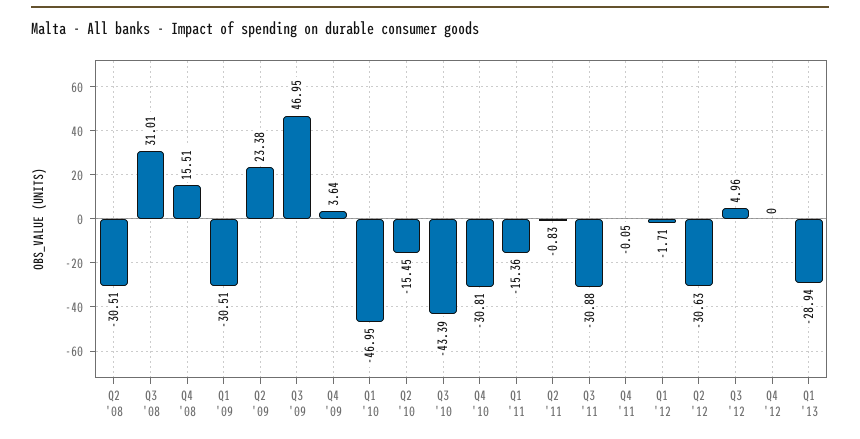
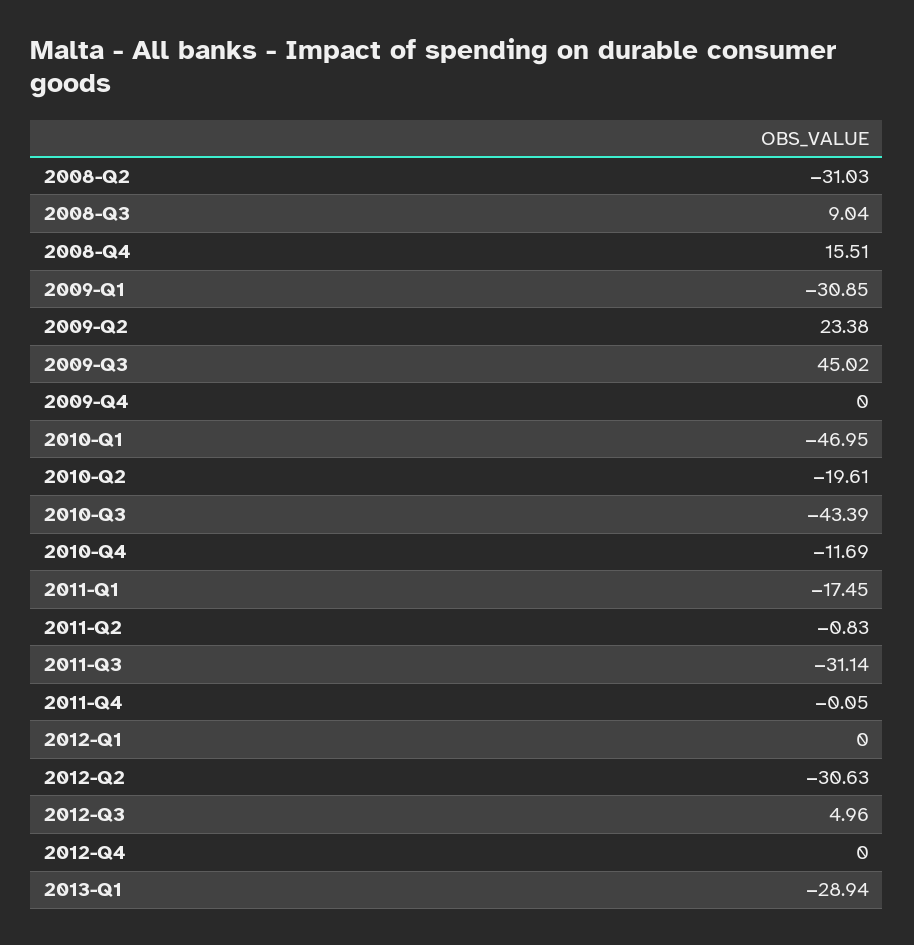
  {
-   "Q2 '08": -30.51,
+   "Q2 '08": -31.03,
-   "Q3 '08": 31.01,
+   "Q3 '08": 9.04,
    "Q4 '08": 15.51,
-   "Q1 '09": -30.51,
+   "Q1 '09": -30.85,
    "Q2 '09": 23.38,
-   "Q3 '09": 46.95,
+   "Q3 '09": 45.02,
-   "Q4 '09": 3.64,
+   "Q4 '09": 0,
    "Q1 '10": -46.95,
-   "Q2 '10": -15.45,
+   "Q2 '10": -19.61,
    "Q3 '10": -43.39,
-   "Q4 '10": -30.81,
+   "Q4 '10": -11.69,
-   "Q1 '11": -15.36,
+   "Q1 '11": -17.45,
    "Q2 '11": -0.83,
-   "Q3 '11": -30.88,
+   "Q3 '11": -31.14,
    "Q4 '11": -0.05,
-   "Q1 '12": -1.71,
+   "Q1 '12": 0,
    "Q2 '12": -30.63,
    "Q3 '12": 4.96,
    "Q4 '12": 0,
    "Q1 '13": -28.94
  }

